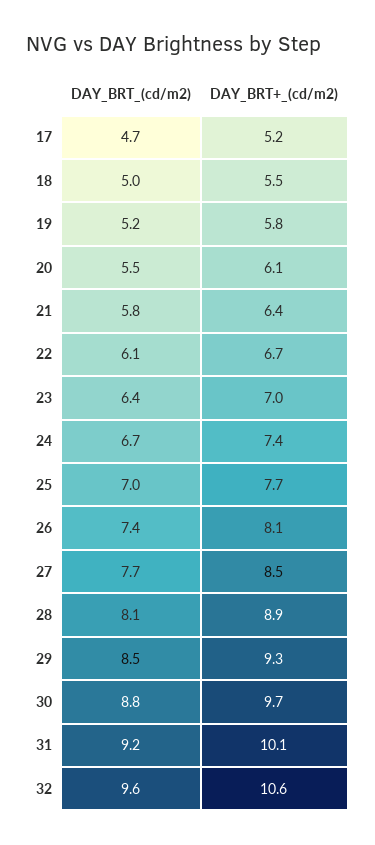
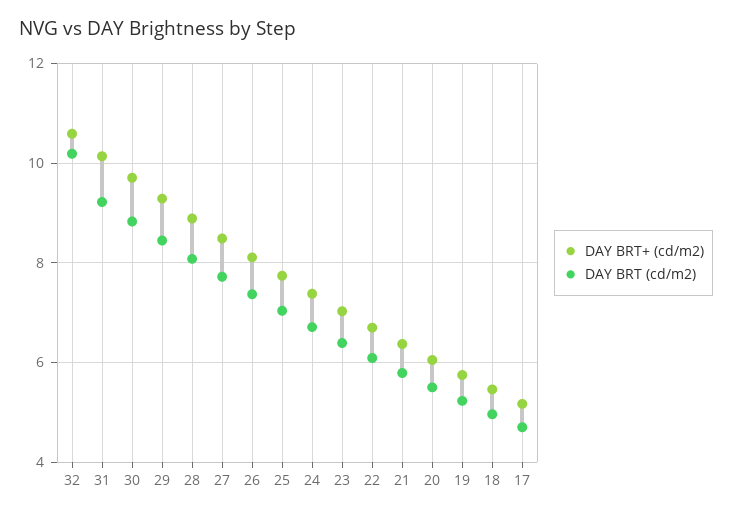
  {
    "DAY_BRT_(cd/m2)": {
      "17": 4.7,
      "18": 5,
      "19": 5.2,
      "20": 5.5,
      "21": 5.8,
      "22": 6.1,
      "23": 6.4,
      "24": 6.7,
      "25": 7,
      "26": 7.4,
      "27": 7.7,
      "28": 8.1,
      "29": 8.5,
      "30": 8.8,
      "31": 9.2,
-     "32": 9.6
+     "32": 10.2
    },
    "DAY_BRT+_(cd/m2)": {
      "17": 5.2,
      "18": 5.5,
      "19": 5.8,
      "20": 6.1,
      "21": 6.4,
      "22": 6.7,
      "23": 7,
      "24": 7.4,
      "25": 7.7,
      "26": 8.1,
      "27": 8.5,
      "28": 8.9,
      "29": 9.3,
      "30": 9.7,
      "31": 10.1,
      "32": 10.6
    }
  }

